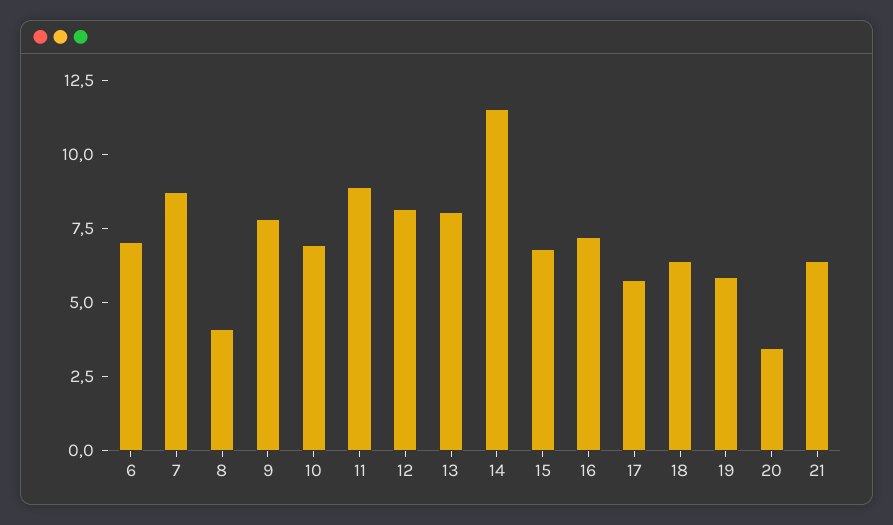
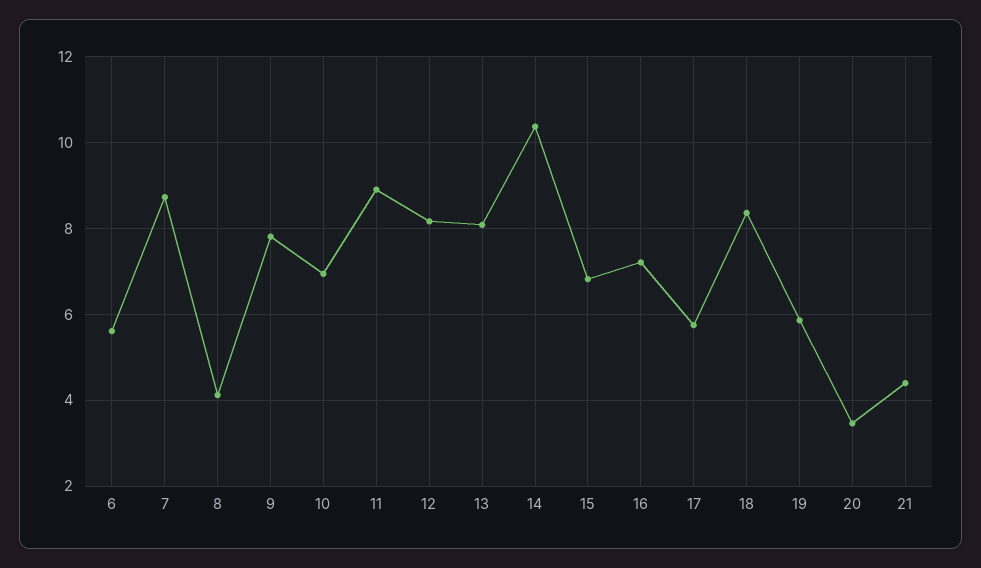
  {
-   "6": 7,
+   "6": 5.6,
    "7": 8.8,
    "8": 4.2,
    "9": 7.8,
    "10": 7,
    "11": 9,
    "12": 8.2,
    "13": 8,
-   "14": 11.5,
+   "14": 10.4,
    "15": 6.8,
    "16": 7.2,
    "17": 5.8,
-   "18": 6.5,
+   "18": 8.4,
    "19": 5.8,
    "20": 3.4,
-   "21": 6.5
+   "21": 4.4
  }

